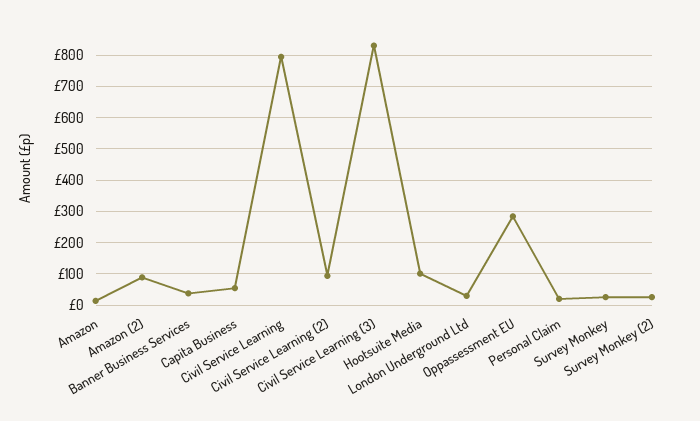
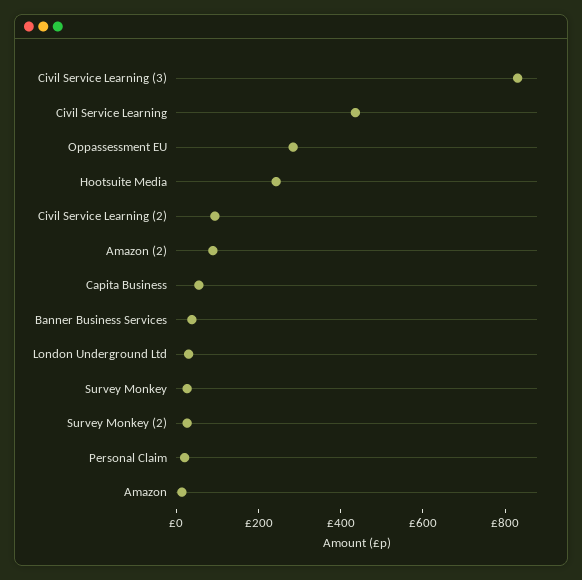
  {
    "Amazon": 20,
    "Amazon (2)": 80,
    "Banner Business Services": 40,
    "Capita Business": 60,
-   "Civil Service Learning": 800,
+   "Civil Service Learning": 450,
    "Civil Service Learning (2)": 100,
    "Civil Service Learning (3)": 840,
-   "Hootsuite Media": 100,
+   "Hootsuite Media": 250,
    "London Underground Ltd": 40,
    "Oppassessment EU": 280,
    "Personal Claim": 20,
    "Survey Monkey": 20,
    "Survey Monkey (2)": 20
  }

